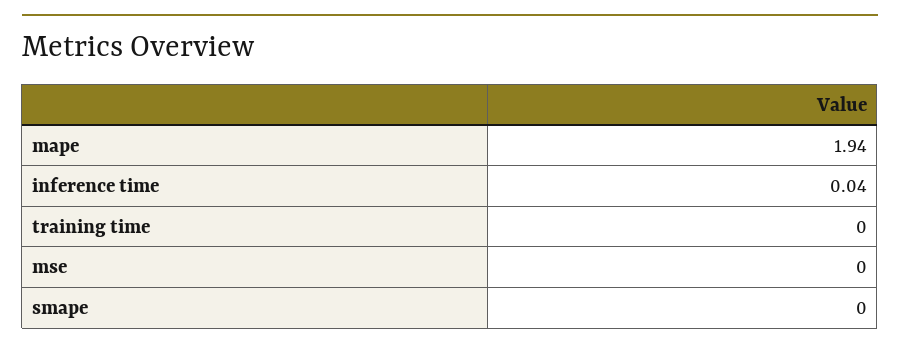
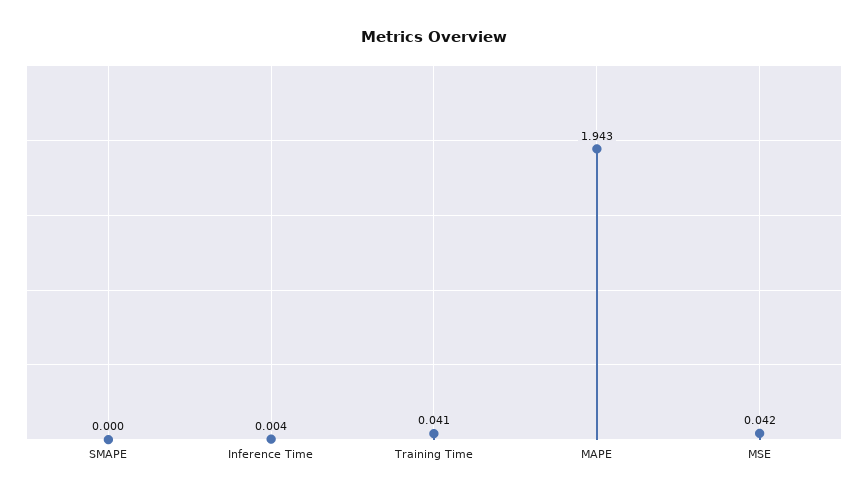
  {
    "mape": 1.943,
-   "inference time": 0.04,
+   "inference time": 0.004,
-   "training time": 0,
+   "training time": 0.041,
-   "mse": 0,
+   "mse": 0.042,
    "smape": 0
  }

